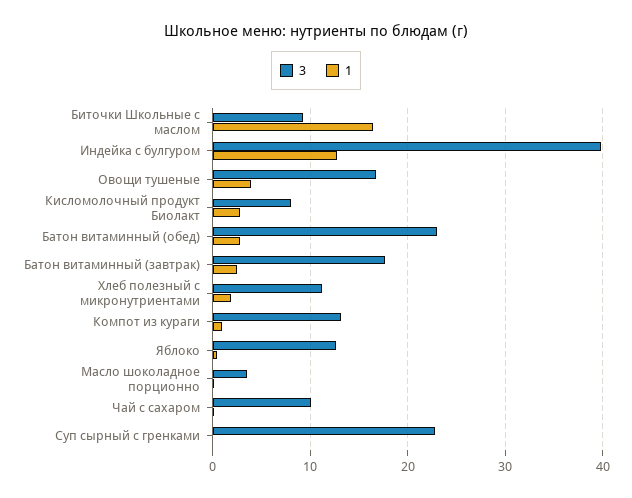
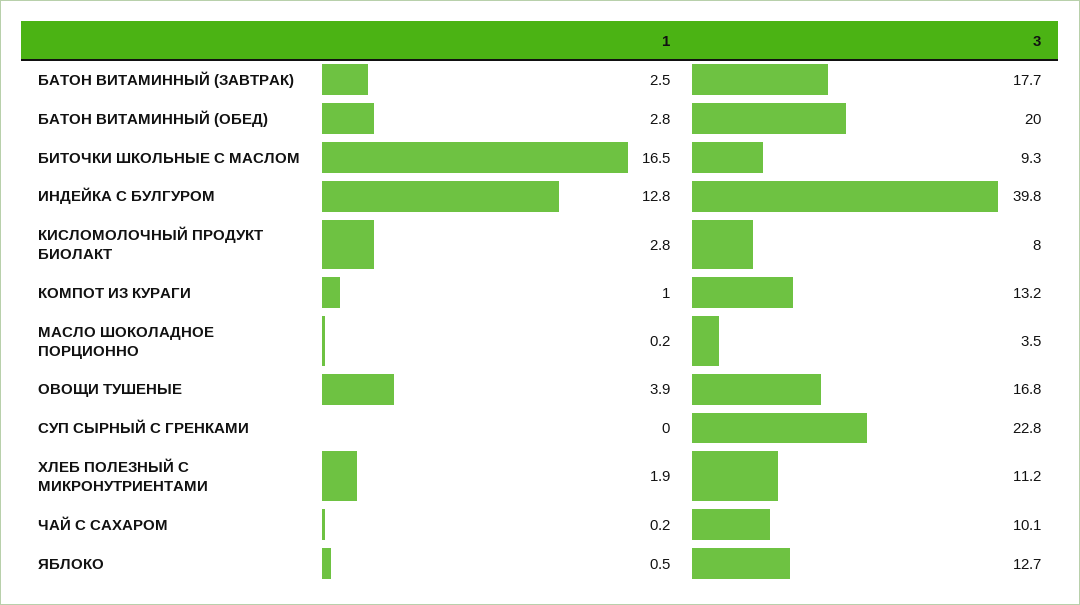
  {
    "3": {
      "Биточки Школьные с маслом": 9.3,
      "Индейка с булгуром": 39.8,
      "Овощи тушеные": 16.8,
      "Кисломолочный продукт Биолакт": 8,
-     "Батон витаминный (обед)": 23,
+     "Батон витаминный (обед)": 20,
      "Батон витаминный (завтрак)": 17.7,
      "Хлеб полезный с микронутриентами": 11.2,
      "Компот из кураги": 13.2,
      "Яблоко": 12.7,
      "Масло шоколадное порционно": 3.5,
      "Чай с сахаром": 10.1,
      "Суп сырный с гренками": 22.8
    },
    "1": {
      "Биточки Школьные с маслом": 16.5,
      "Индейка с булгуром": 12.8,
      "Овощи тушеные": 3.9,
      "Кисломолочный продукт Биолакт": 2.8,
      "Батон витаминный (обед)": 2.8,
      "Батон витаминный (завтрак)": 2.5,
      "Хлеб полезный с микронутриентами": 1.9,
      "Компот из кураги": 1,
      "Яблоко": 0.5,
      "Масло шоколадное порционно": 0.2,
      "Чай с сахаром": 0.2,
      "Суп сырный с гренками": 0
    }
  }

